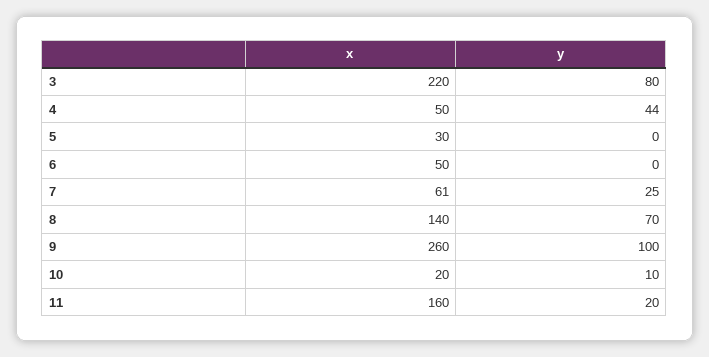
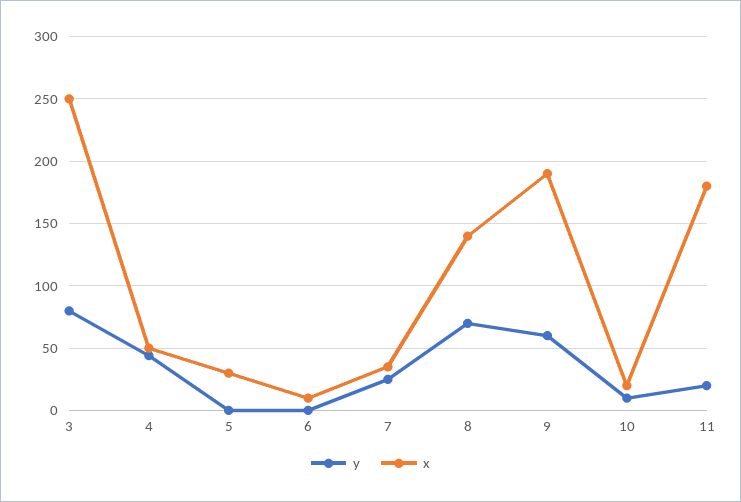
  {
    "x": {
-     "3": 220,
+     "3": 250,
      "4": 50,
      "5": 30,
-     "6": 50,
+     "6": 10,
-     "7": 61,
+     "7": 35,
      "8": 140,
-     "9": 260,
+     "9": 190,
      "10": 20,
-     "11": 160
+     "11": 180
    },
    "y": {
      "3": 80,
      "4": 44,
      "5": 0,
      "6": 0,
      "7": 25,
      "8": 70,
-     "9": 100,
+     "9": 60,
      "10": 10,
      "11": 20
    }
  }

